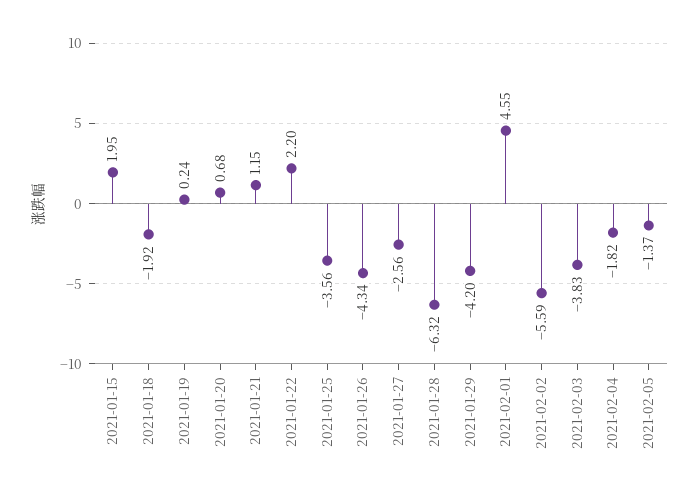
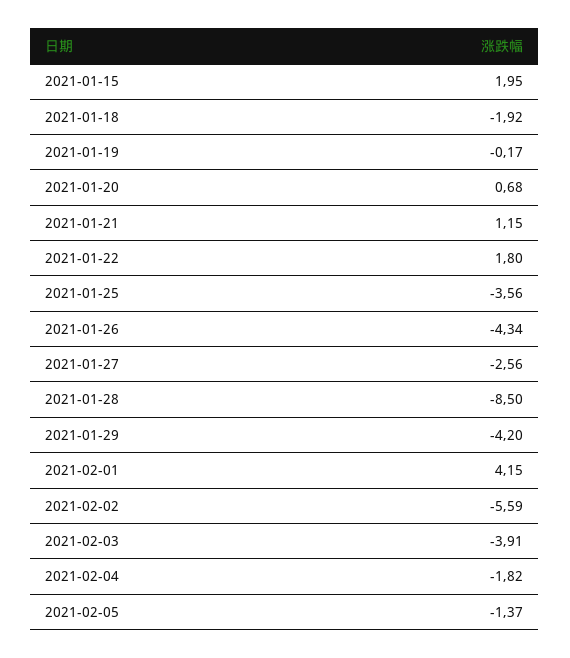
  {
    "2021-01-15": 1.95,
    "2021-01-18": -1.92,
-   "2021-01-19": 0.24,
+   "2021-01-19": -0.17,
    "2021-01-20": 0.68,
    "2021-01-21": 1.15,
-   "2021-01-22": 2.2,
+   "2021-01-22": 1.8,
    "2021-01-25": -3.56,
    "2021-01-26": -4.34,
    "2021-01-27": -2.56,
-   "2021-01-28": -6.32,
+   "2021-01-28": -8.5,
    "2021-01-29": -4.2,
-   "2021-02-01": 4.55,
+   "2021-02-01": 4.15,
    "2021-02-02": -5.59,
-   "2021-02-03": -3.83,
+   "2021-02-03": -3.91,
    "2021-02-04": -1.82,
    "2021-02-05": -1.37
  }

